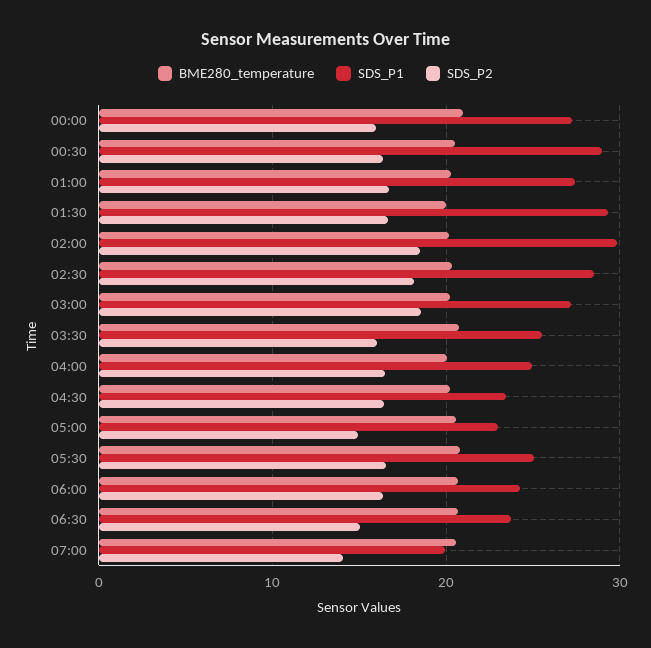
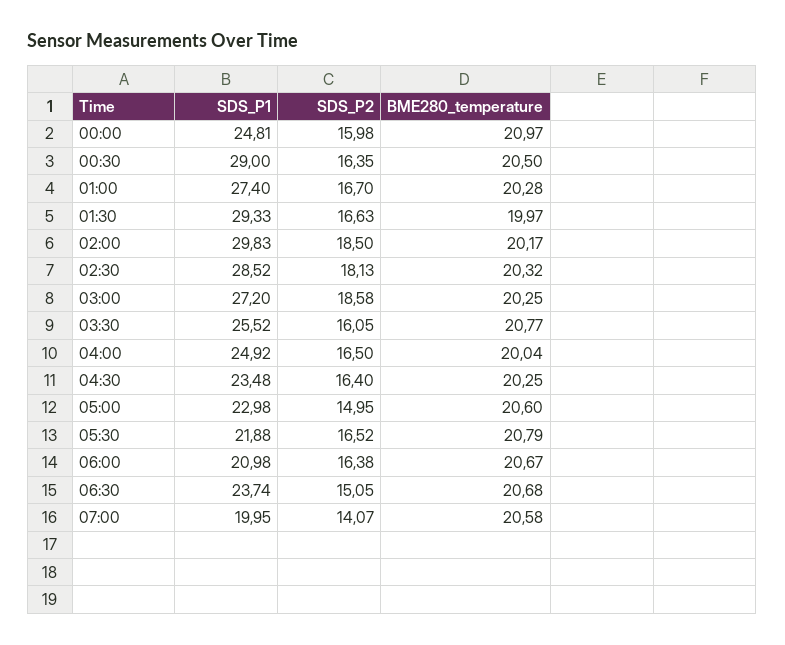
  {
    "BME280_temperature": {
      "00:00": 20.97,
      "00:30": 20.5,
      "01:00": 20.28,
      "01:30": 19.97,
      "02:00": 20.17,
      "02:30": 20.32,
      "03:00": 20.25,
      "03:30": 20.77,
      "04:00": 20.04,
      "04:30": 20.25,
      "05:00": 20.6,
      "05:30": 20.79,
      "06:00": 20.67,
      "06:30": 20.68,
      "07:00": 20.58
    },
    "SDS_P1": {
-     "00:00": 27,
+     "00:00": 24.81,
      "00:30": 29,
      "01:00": 27.4,
      "01:30": 29.33,
      "02:00": 29.83,
      "02:30": 28.52,
      "03:00": 27.2,
      "03:30": 25.52,
      "04:00": 24.92,
      "04:30": 23.48,
      "05:00": 22.98,
-     "05:30": 25,
+     "05:30": 21.88,
-     "06:00": 24,
+     "06:00": 20.98,
      "06:30": 23.74,
      "07:00": 19.95
    },
    "SDS_P2": {
      "00:00": 15.98,
      "00:30": 16.35,
      "01:00": 16.7,
      "01:30": 16.63,
      "02:00": 18.5,
      "02:30": 18.13,
      "03:00": 18.58,
      "03:30": 16.05,
      "04:00": 16.5,
      "04:30": 16.4,
      "05:00": 14.95,
      "05:30": 16.52,
      "06:00": 16.38,
      "06:30": 15.05,
      "07:00": 14.07
    }
  }

